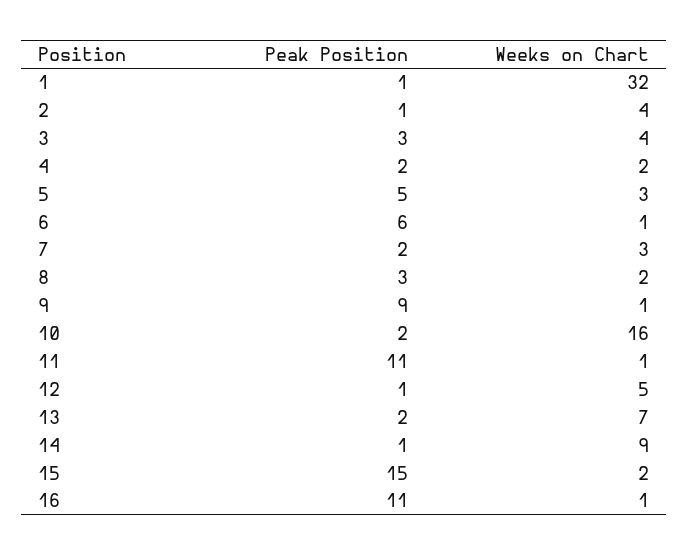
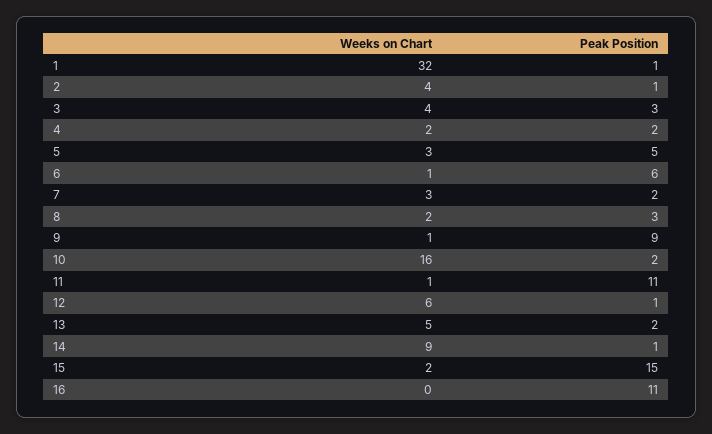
  {
    "Peak Position": {
      "1": 1,
      "2": 1,
      "3": 3,
      "4": 2,
      "5": 5,
      "6": 6,
      "7": 2,
      "8": 3,
      "9": 9,
      "10": 2,
      "11": 11,
      "12": 1,
      "13": 2,
      "14": 1,
      "15": 15,
      "16": 11
    },
    "Weeks on Chart": {
      "1": 32,
      "2": 4,
      "3": 4,
      "4": 2,
      "5": 3,
      "6": 1,
      "7": 3,
      "8": 2,
      "9": 1,
      "10": 16,
      "11": 1,
-     "12": 5,
+     "12": 6,
-     "13": 7,
+     "13": 5,
      "14": 9,
      "15": 2,
-     "16": 1
+     "16": 0
    }
  }

